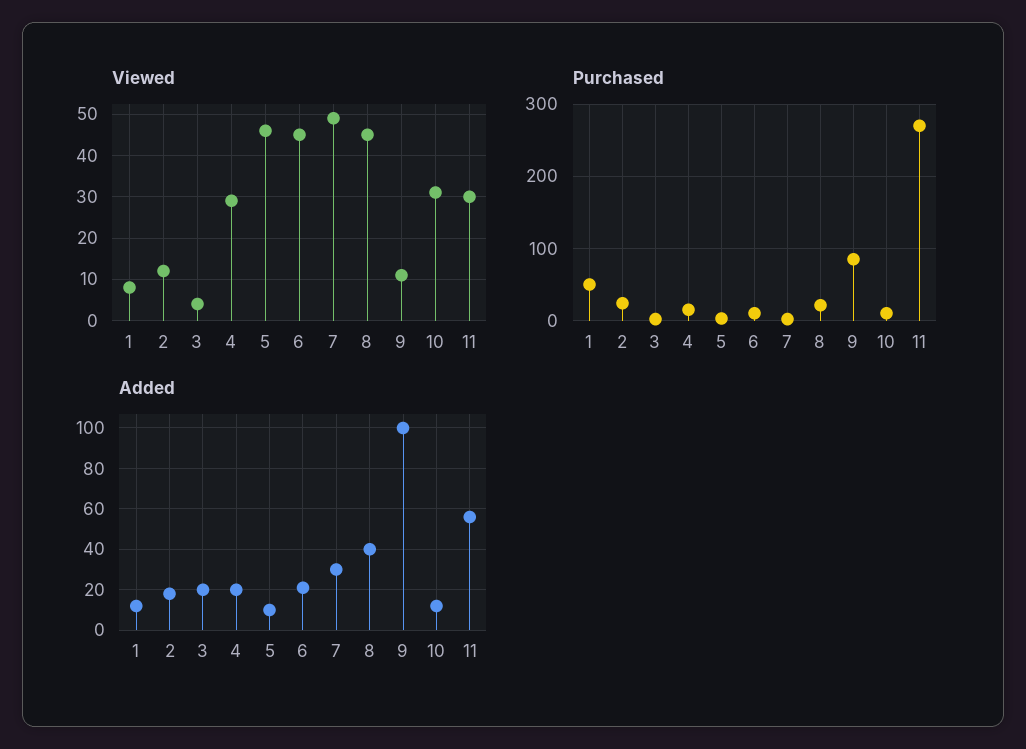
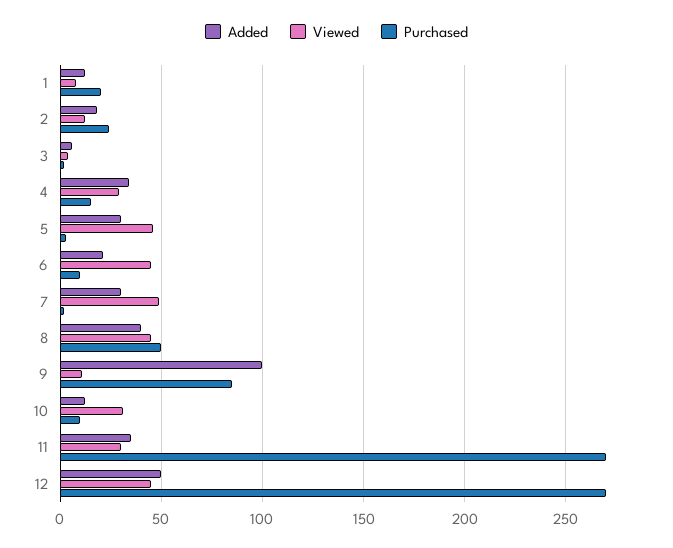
  {
    "Viewed": {
      "1": 10,
      "2": 10,
      "3": 5,
      "4": 30,
      "5": 45,
      "6": 45,
      "7": 50,
      "8": 45,
      "9": 10,
      "10": 30,
-     "11": 30
+     "11": 30,
+     "12": 45
    },
    "Purchased": {
-     "1": 50,
+     "1": 20,
      "2": 25,
      "3": 0,
      "4": 15,
      "5": 5,
      "6": 10,
      "7": 0,
-     "8": 20,
+     "8": 50,
      "9": 85,
      "10": 10,
-     "11": 270
+     "11": 270,
+     "12": 270
    },
    "Added": {
      "1": 10,
      "2": 20,
-     "3": 20,
+     "3": 5,
-     "4": 20,
+     "4": 35,
-     "5": 10,
+     "5": 30,
      "6": 20,
      "7": 30,
      "8": 40,
      "9": 100,
      "10": 10,
-     "11": 55
+     "11": 35,
+     "12": 50
    }
  }

